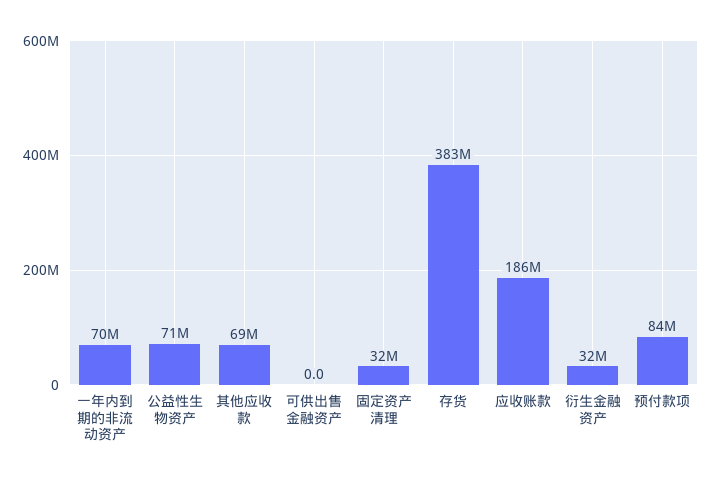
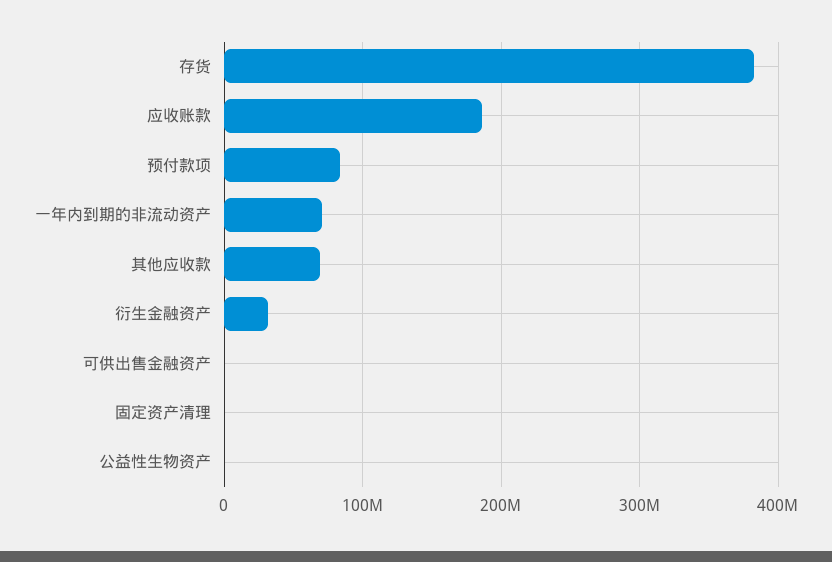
  {
    "一年内到期的非流动资产": 70000000,
-   "公益性生物资产": 71000000,
+   "公益性生物资产": 0,
    "其他应收款": 69000000,
    "可供出售金融资产": 0,
-   "固定资产清理": 32000000,
+   "固定资产清理": 0,
    "存货": 383000000,
    "应收账款": 186000000,
    "衍生金融资产": 32000000,
    "预付款项": 84000000
  }

